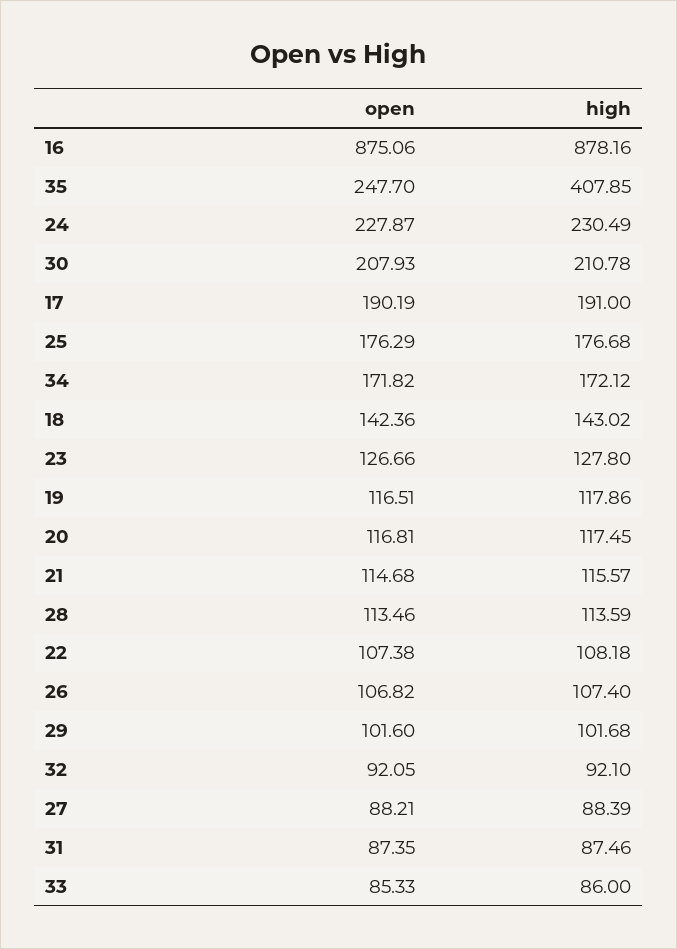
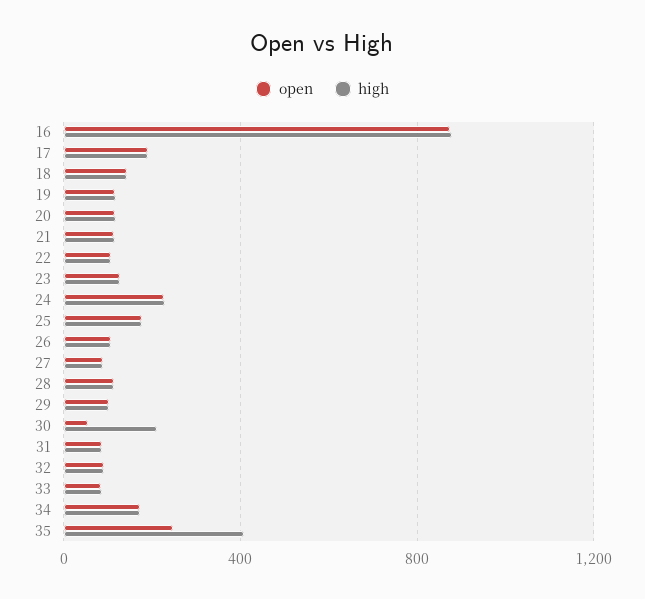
  {
    "open": {
      "16": 875.06,
      "35": 247.7,
      "24": 227.87,
-     "30": 207.93,
+     "30": 50,
      "17": 190.19,
      "25": 176.29,
      "34": 171.82,
      "18": 142.36,
      "23": 126.66,
      "19": 116.51,
      "20": 116.81,
      "21": 114.68,
      "28": 113.46,
      "22": 107.38,
      "26": 106.82,
      "29": 101.6,
      "32": 92.05,
      "27": 88.21,
      "31": 87.35,
      "33": 85.33
    },
    "high": {
      "16": 878.16,
      "35": 407.85,
      "24": 230.49,
      "30": 210.78,
      "17": 191,
      "25": 176.68,
      "34": 172.12,
      "18": 143.02,
      "23": 127.8,
      "19": 117.86,
      "20": 117.45,
      "21": 115.57,
      "28": 113.59,
      "22": 108.18,
      "26": 107.4,
      "29": 101.68,
      "32": 92.1,
      "27": 88.39,
      "31": 87.46,
      "33": 86
    }
  }

